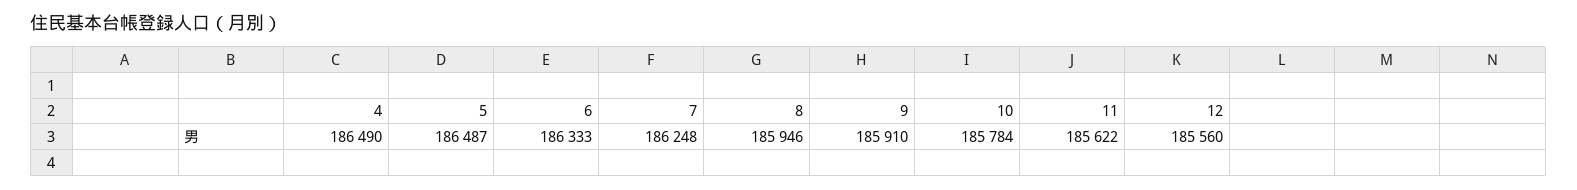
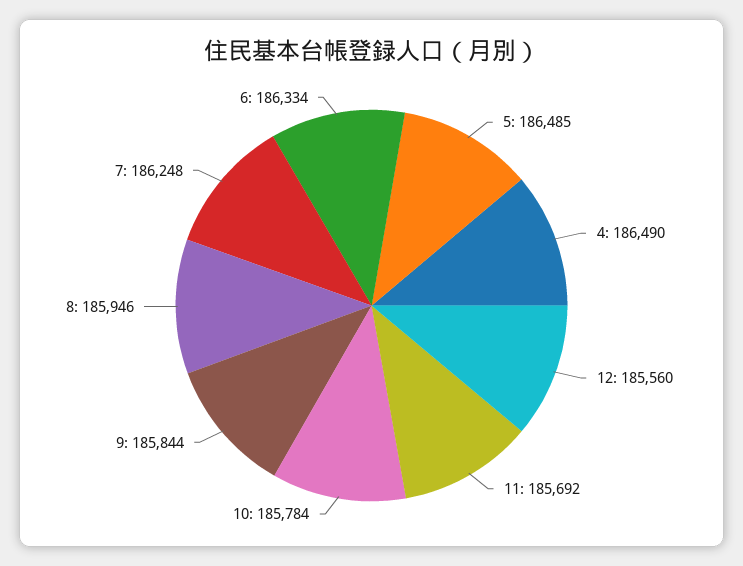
  {
    "4": 186490,
-   "5": 186487,
+   "5": 186485,
-   "6": 186333,
+   "6": 186334,
    "7": 186248,
    "8": 185946,
-   "9": 185910,
+   "9": 185844,
    "10": 185784,
-   "11": 185622,
+   "11": 185692,
    "12": 185560
  }

